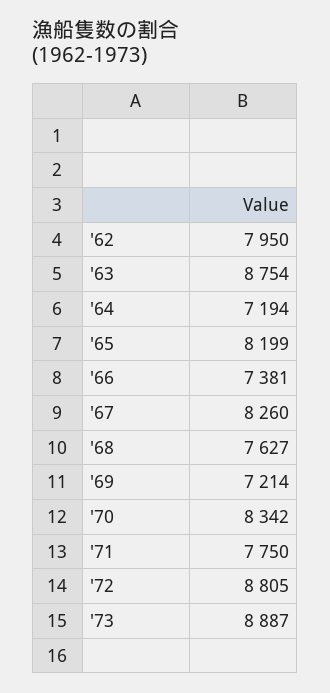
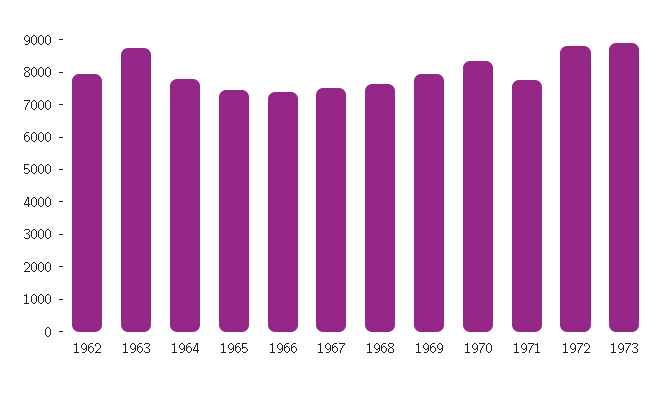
  {
    "'62": 7950,
    "'63": 8754,
-   "'64": 7194,
+   "'64": 7750,
-   "'65": 8199,
+   "'65": 7500,
    "'66": 7381,
-   "'67": 8260,
+   "'67": 7500,
    "'68": 7627,
-   "'69": 7214,
+   "'69": 8000,
    "'70": 8342,
    "'71": 7750,
    "'72": 8805,
    "'73": 8887
  }

